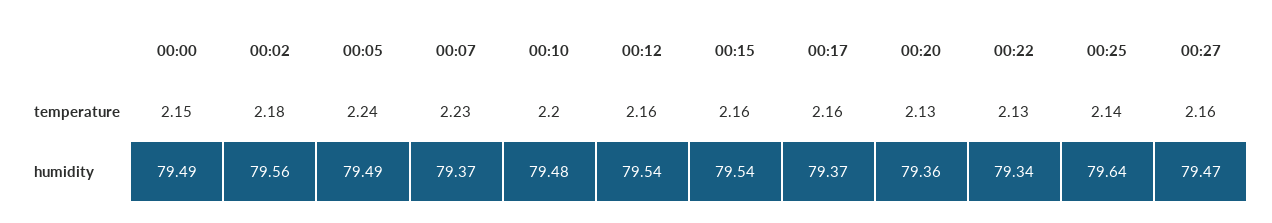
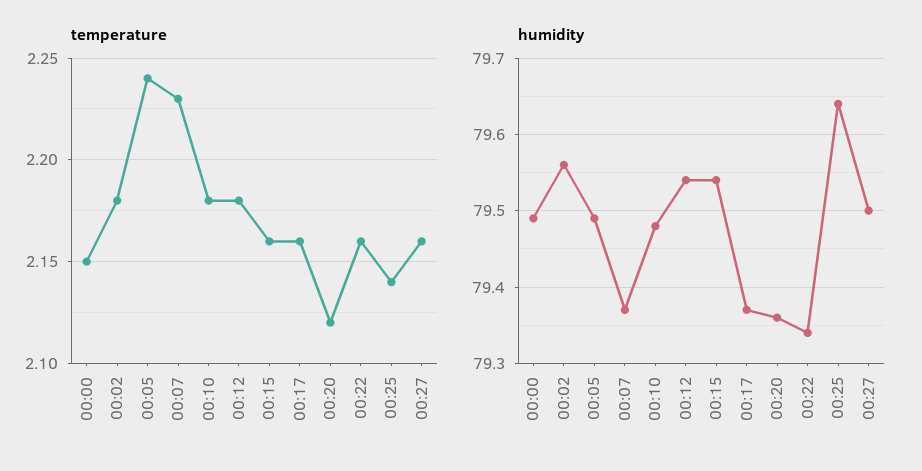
  {
    "temperature": {
      "00:00": 2.15,
      "00:02": 2.18,
      "00:05": 2.24,
      "00:07": 2.23,
-     "00:10": 2.2,
+     "00:10": 2.18,
-     "00:12": 2.16,
+     "00:12": 2.18,
      "00:15": 2.16,
      "00:17": 2.16,
-     "00:20": 2.13,
+     "00:20": 2.12,
-     "00:22": 2.13,
+     "00:22": 2.16,
      "00:25": 2.14,
      "00:27": 2.16
    },
    "humidity": {
      "00:00": 79.49,
      "00:02": 79.56,
      "00:05": 79.49,
      "00:07": 79.37,
      "00:10": 79.48,
      "00:12": 79.54,
      "00:15": 79.54,
      "00:17": 79.37,
      "00:20": 79.36,
      "00:22": 79.34,
      "00:25": 79.64,
-     "00:27": 79.47
+     "00:27": 79.5
    }
  }

